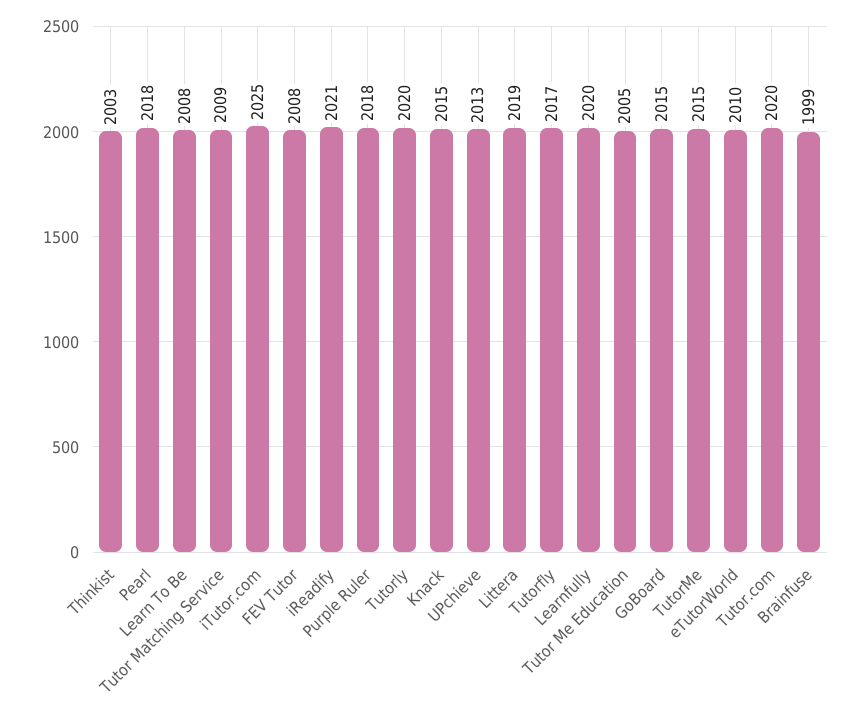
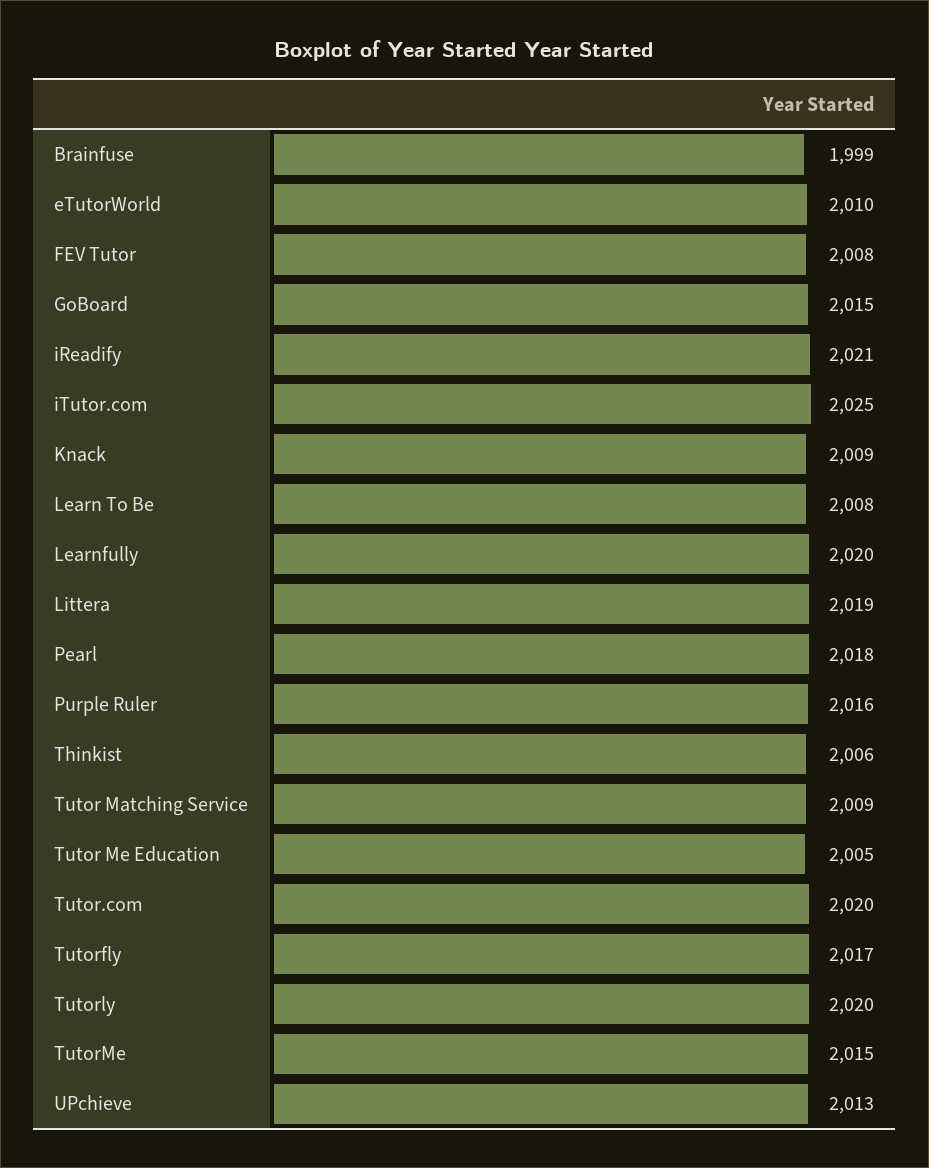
  {
-   "Thinkist": 2003,
+   "Thinkist": 2006,
    "Pearl": 2018,
    "Learn To Be": 2008,
    "Tutor Matching Service": 2009,
    "iTutor.com": 2025,
    "FEV Tutor": 2008,
    "iReadify": 2021,
-   "Purple Ruler": 2018,
+   "Purple Ruler": 2016,
    "Tutorly": 2020,
-   "Knack": 2015,
+   "Knack": 2009,
    "UPchieve": 2013,
    "Littera": 2019,
    "Tutorfly": 2017,
    "Learnfully": 2020,
    "Tutor Me Education": 2005,
    "GoBoard": 2015,
    "TutorMe": 2015,
    "eTutorWorld": 2010,
    "Tutor.com": 2020,
    "Brainfuse": 1999
  }

